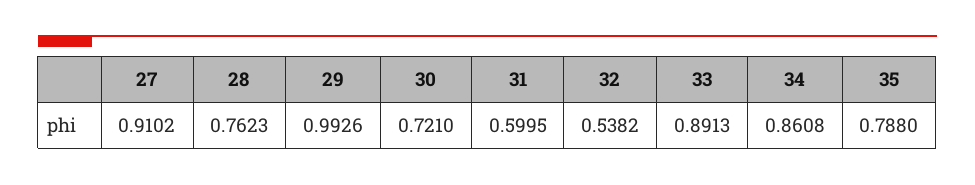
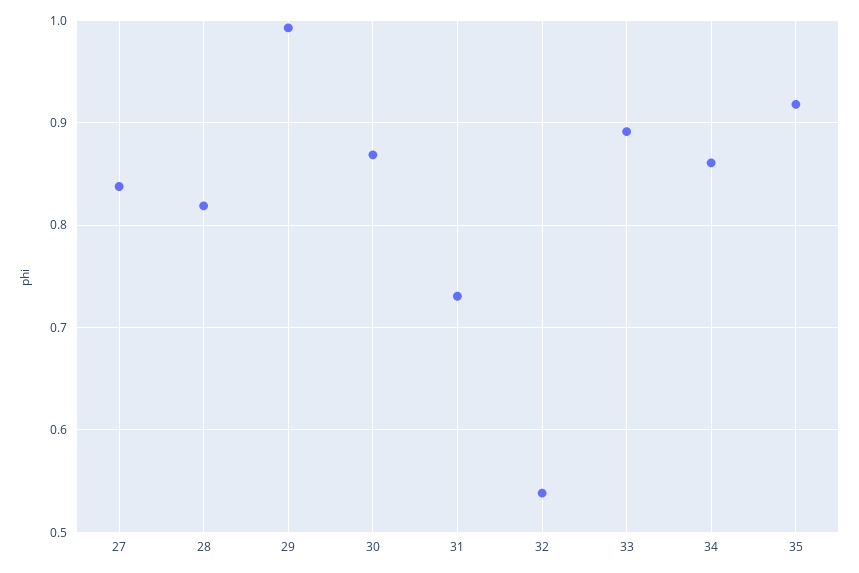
  {
-   "27": 0.9102,
+   "27": 0.84,
-   "28": 0.7623,
+   "28": 0.82,
    "29": 0.9926,
-   "30": 0.721,
+   "30": 0.87,
-   "31": 0.5995,
+   "31": 0.73,
    "32": 0.5382,
    "33": 0.8913,
    "34": 0.8608,
-   "35": 0.788
+   "35": 0.92
  }

